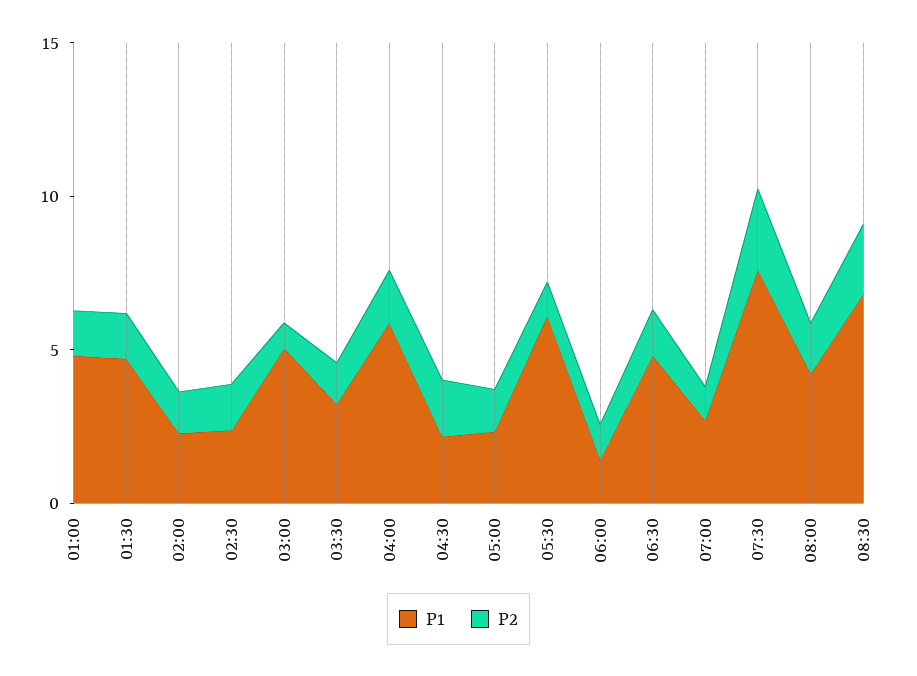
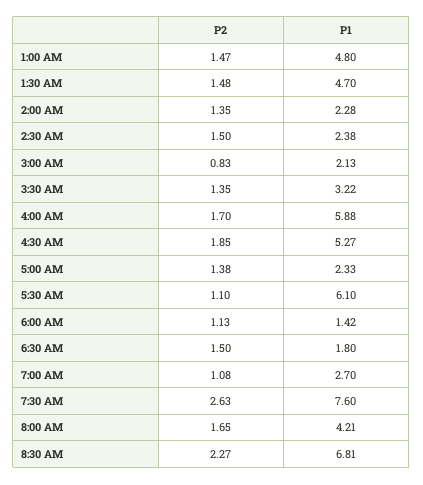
  {
    "P1": {
      "01:00": 4.8,
      "01:30": 4.7,
      "02:00": 2.28,
      "02:30": 2.38,
-     "03:00": 5,
+     "03:00": 2.13,
      "03:30": 3.22,
      "04:00": 5.88,
-     "04:30": 2,
+     "04:30": 5.27,
      "05:00": 2.33,
      "05:30": 6.1,
      "06:00": 1.42,
-     "06:30": 5,
+     "06:30": 1.8,
      "07:00": 2.7,
      "07:30": 7.6,
      "08:00": 4.21,
      "08:30": 6.81
    },
    "P2": {
      "01:00": 1.47,
      "01:30": 1.48,
      "02:00": 1.35,
      "02:30": 1.5,
      "03:00": 0.83,
      "03:30": 1.35,
      "04:00": 1.7,
      "04:30": 1.85,
      "05:00": 1.38,
      "05:30": 1.1,
      "06:00": 1.13,
      "06:30": 1.5,
      "07:00": 1.08,
      "07:30": 2.63,
      "08:00": 1.65,
      "08:30": 2.27
    }
  }

